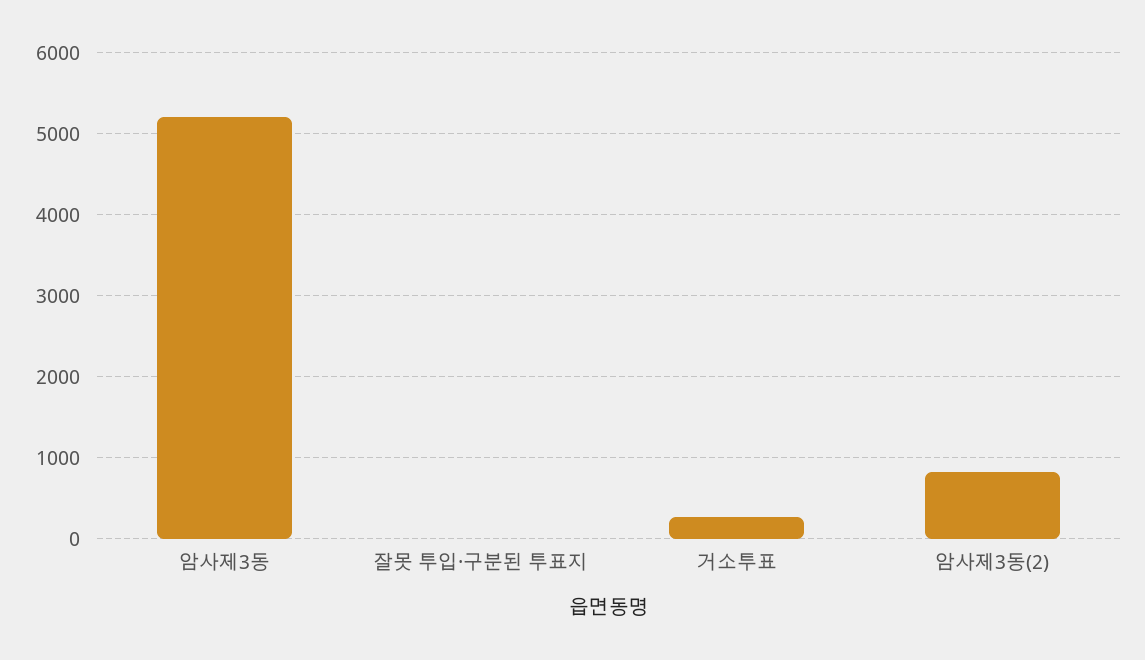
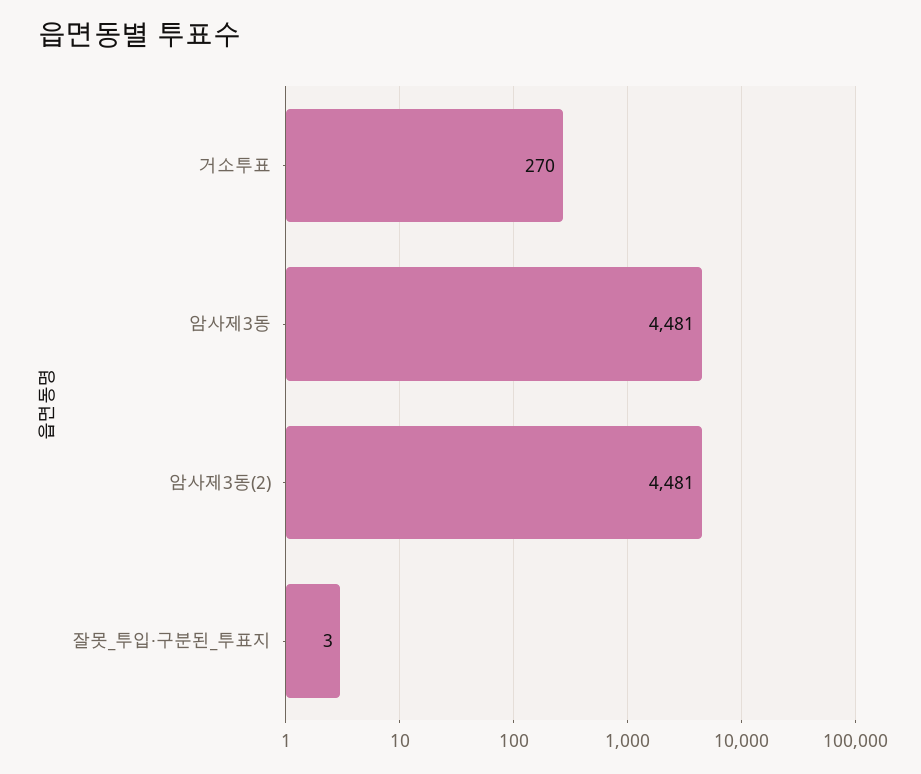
  {
-   "암사제3동": 5200,
+   "암사제3동": 4481,
    "잘못 투입·구분된 투표지": 3,
    "거소투표": 270,
-   "암사제3동(2)": 800
+   "암사제3동(2)": 4481
  }

